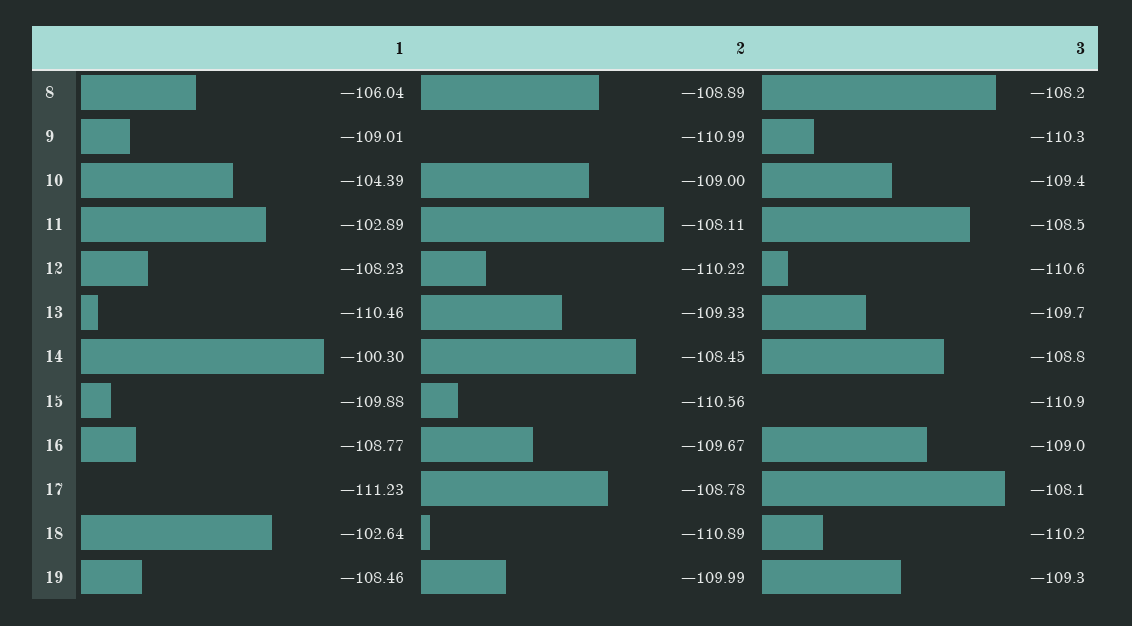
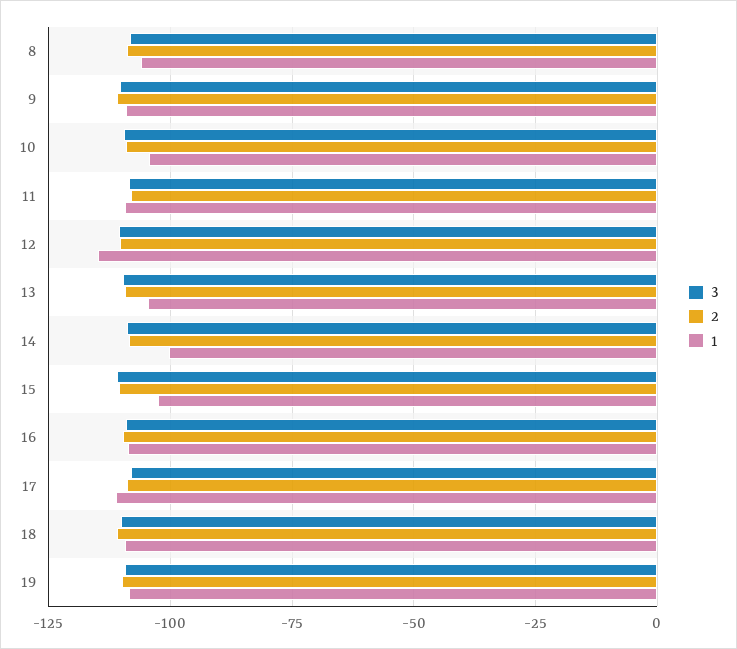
  {
    "1": {
      "8": -106.04,
      "9": -109.01,
      "10": -104.39,
-     "11": -102.89,
+     "11": -110,
-     "12": -108.23,
+     "12": -115,
-     "13": -110.46,
+     "13": -105,
      "14": -100.3,
-     "15": -109.88,
+     "15": -102.5,
      "16": -108.77,
      "17": -111.23,
-     "18": -102.64,
+     "18": -110,
      "19": -108.46
    },
    "2": {
      "8": -108.89,
      "9": -110.99,
      "10": -109,
      "11": -108.11,
      "12": -110.22,
      "13": -109.33,
      "14": -108.45,
      "15": -110.56,
      "16": -109.67,
      "17": -108.78,
      "18": -110.89,
      "19": -109.99
    },
    "3": {
      "8": -108.2,
      "9": -110.3,
      "10": -109.4,
      "11": -108.5,
      "12": -110.6,
      "13": -109.7,
      "14": -108.8,
      "15": -110.9,
      "16": -109,
      "17": -108.1,
      "18": -110.2,
      "19": -109.3
    }
  }

